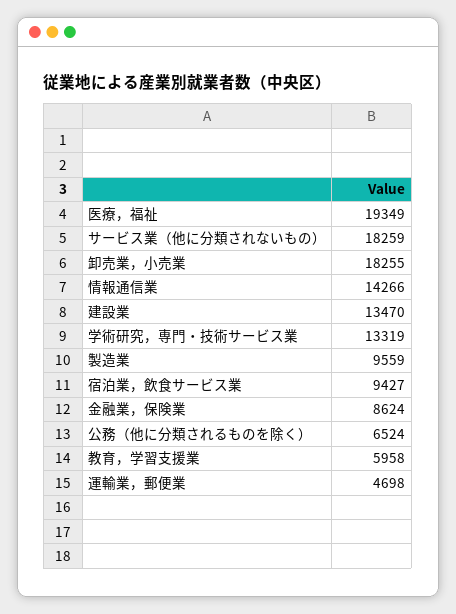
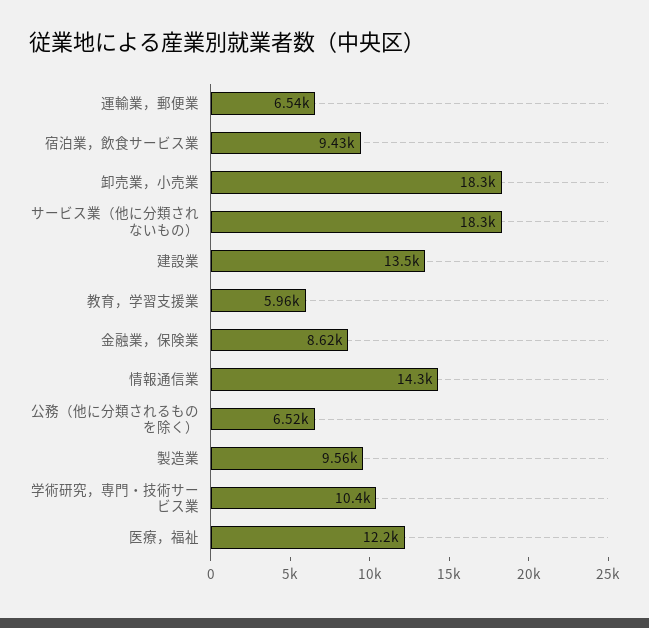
  {
-   "医療，福祉": 19349,
+   "医療，福祉": 12200,
    "サービス業（他に分類されないもの）": 18259,
    "卸売業，小売業": 18255,
    "情報通信業": 14266,
    "建設業": 13470,
-   "学術研究，専門・技術サービス業": 13319,
+   "学術研究，専門・技術サービス業": 10400,
    "製造業": 9559,
    "宿泊業，飲食サービス業": 9427,
    "金融業，保険業": 8624,
    "公務（他に分類されるものを除く）": 6524,
    "教育，学習支援業": 5958,
-   "運輸業，郵便業": 4698
+   "運輸業，郵便業": 6540
  }

